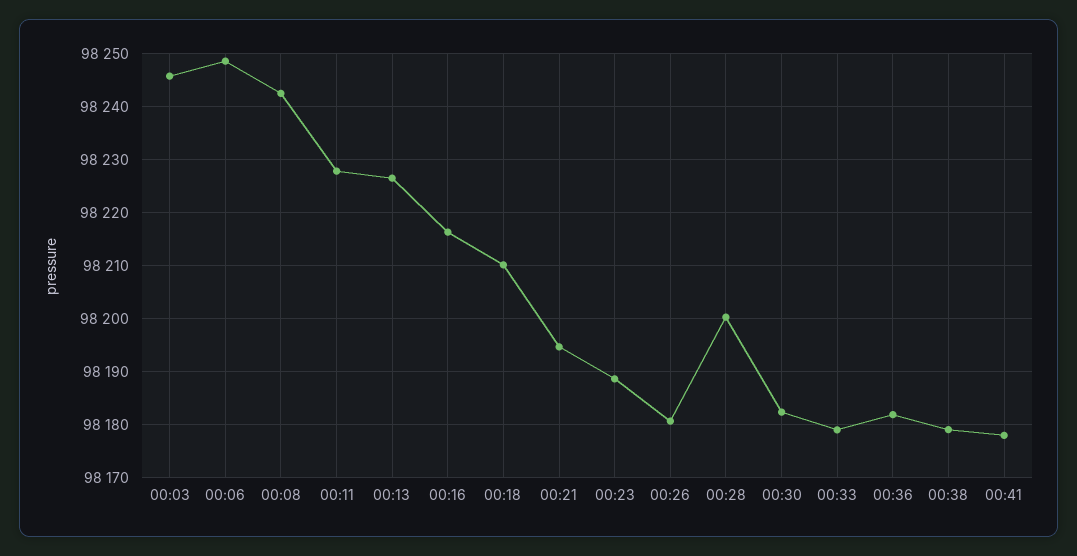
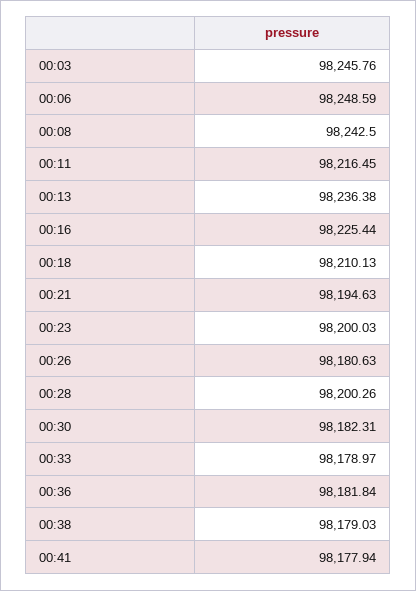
  {
    "00:03": 98245.76,
    "00:06": 98248.59,
    "00:08": 98242.5,
-   "00:11": 98228,
+   "00:11": 98216.45,
-   "00:13": 98226,
+   "00:13": 98236.38,
-   "00:16": 98216,
+   "00:16": 98225.44,
    "00:18": 98210.13,
    "00:21": 98194.63,
-   "00:23": 98188,
+   "00:23": 98200.03,
    "00:26": 98180.63,
    "00:28": 98200.26,
    "00:30": 98182.31,
    "00:33": 98178.97,
    "00:36": 98181.84,
    "00:38": 98179.03,
    "00:41": 98177.94
  }

